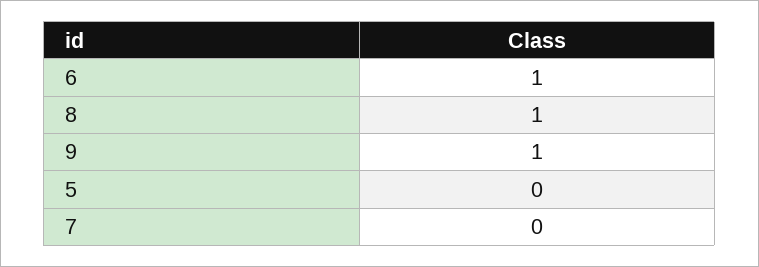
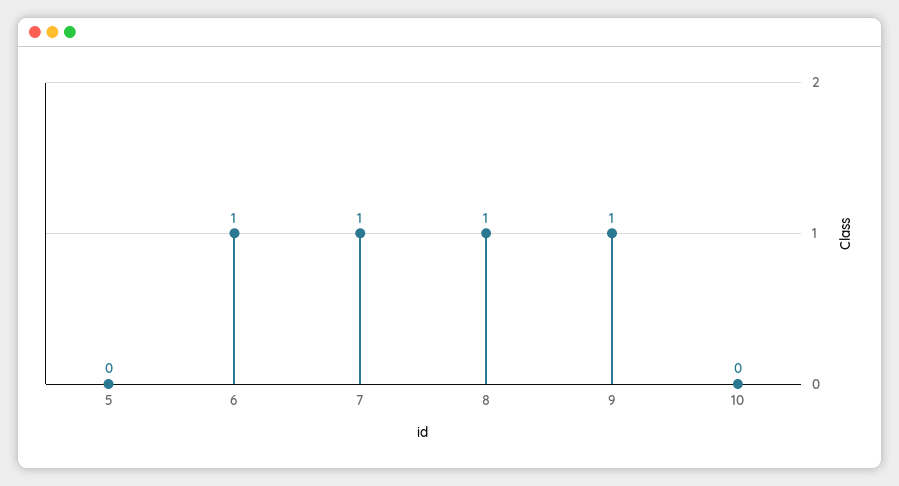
  {
    "6": 1,
    "8": 1,
    "9": 1,
    "5": 0,
-   "7": 0
+   "7": 1,
+   "10": 0
  }

